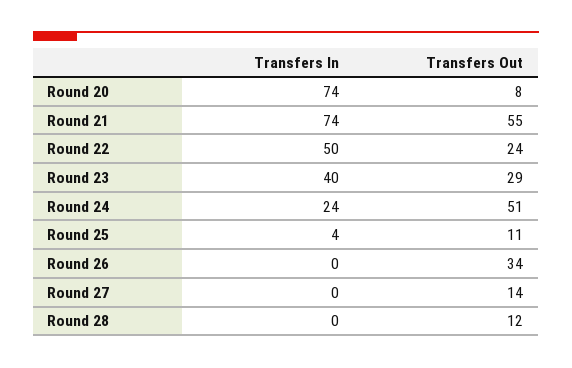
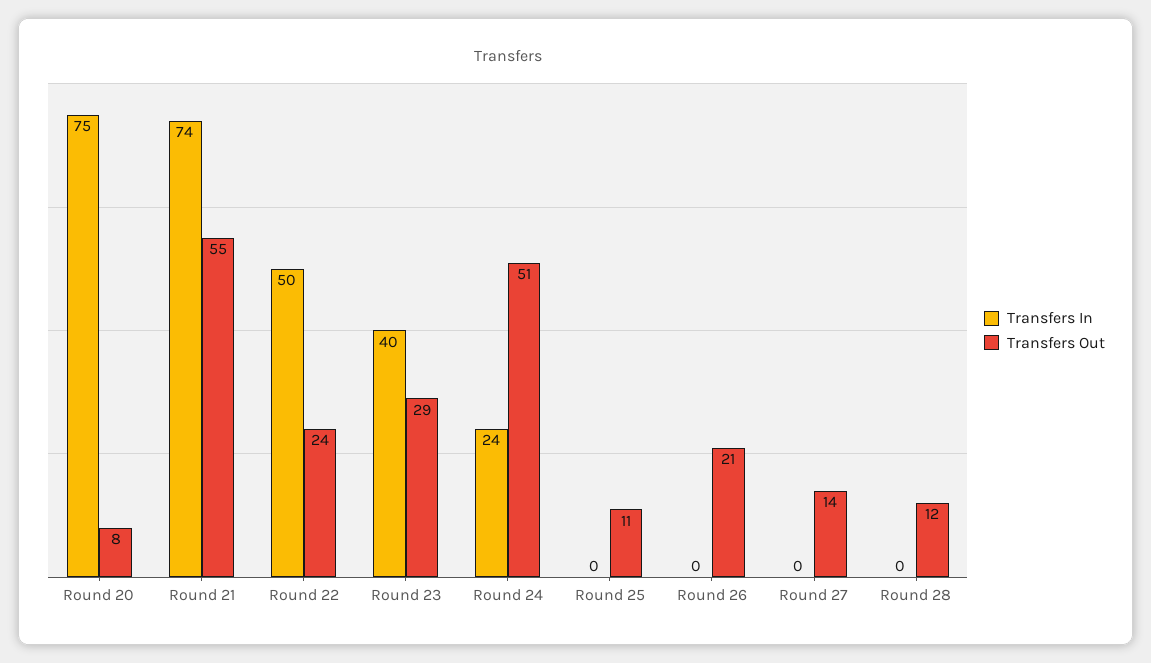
  {
    "Transfers In": {
-     "Round 20": 74,
+     "Round 20": 75,
      "Round 21": 74,
      "Round 22": 50,
      "Round 23": 40,
      "Round 24": 24,
-     "Round 25": 4,
+     "Round 25": 0,
      "Round 26": 0,
      "Round 27": 0,
      "Round 28": 0
    },
    "Transfers Out": {
      "Round 20": 8,
      "Round 21": 55,
      "Round 22": 24,
      "Round 23": 29,
      "Round 24": 51,
      "Round 25": 11,
-     "Round 26": 34,
+     "Round 26": 21,
      "Round 27": 14,
      "Round 28": 12
    }
  }

